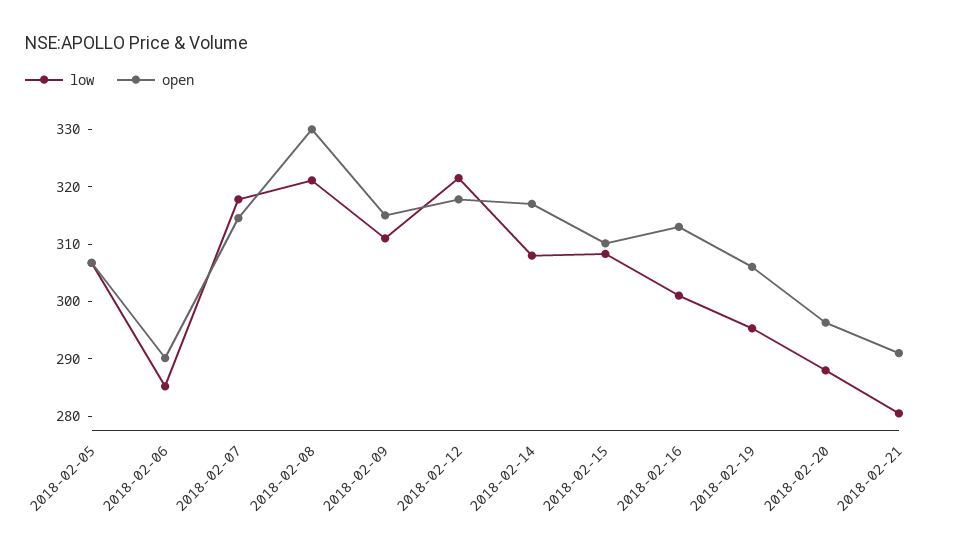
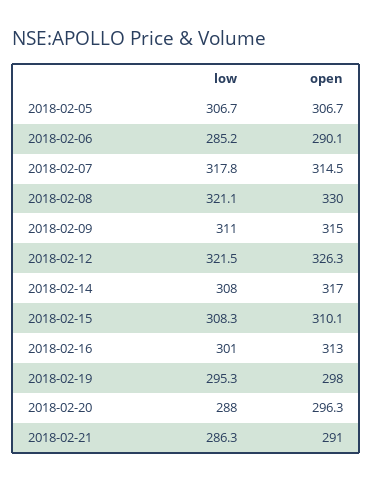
  {
    "low": {
      "2018-02-05": 306.7,
      "2018-02-06": 285.2,
      "2018-02-07": 317.8,
      "2018-02-08": 321.1,
      "2018-02-09": 311,
      "2018-02-12": 321.5,
      "2018-02-14": 308,
      "2018-02-15": 308.3,
      "2018-02-16": 301,
      "2018-02-19": 295.3,
      "2018-02-20": 288,
-     "2018-02-21": 280
+     "2018-02-21": 286.3
    },
    "open": {
      "2018-02-05": 306.7,
      "2018-02-06": 290.1,
      "2018-02-07": 314.5,
      "2018-02-08": 330,
      "2018-02-09": 315,
-     "2018-02-12": 318,
+     "2018-02-12": 326.3,
      "2018-02-14": 317,
      "2018-02-15": 310.1,
      "2018-02-16": 313,
-     "2018-02-19": 306,
+     "2018-02-19": 298,
      "2018-02-20": 296.3,
      "2018-02-21": 291
    }
  }

